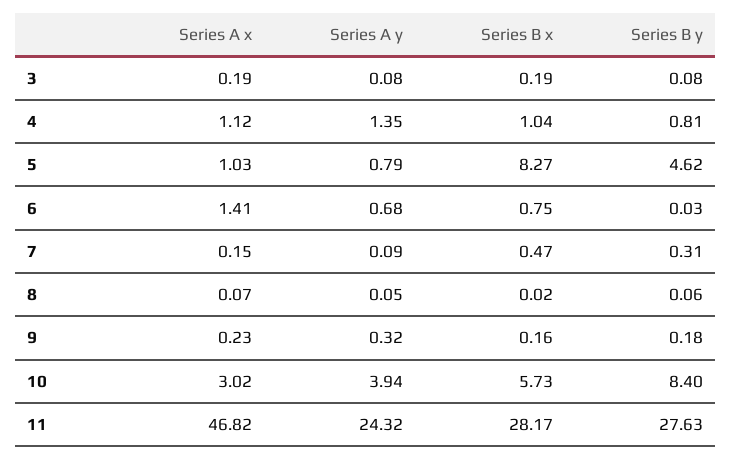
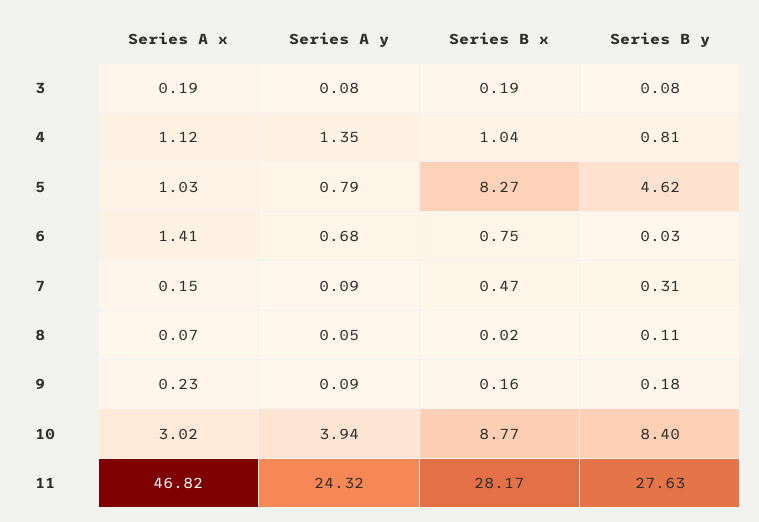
  {
    "Series A x": {
      "3": 0.19,
      "4": 1.12,
      "5": 1.03,
      "6": 1.41,
      "7": 0.15,
      "8": 0.07,
      "9": 0.23,
      "10": 3.02,
      "11": 46.82
    },
    "Series A y": {
      "3": 0.08,
      "4": 1.35,
      "5": 0.79,
      "6": 0.68,
      "7": 0.09,
      "8": 0.05,
-     "9": 0.32,
+     "9": 0.09,
      "10": 3.94,
      "11": 24.32
    },
    "Series B x": {
      "3": 0.19,
      "4": 1.04,
      "5": 8.27,
      "6": 0.75,
      "7": 0.47,
      "8": 0.02,
      "9": 0.16,
-     "10": 5.73,
+     "10": 8.77,
      "11": 28.17
    },
    "Series B y": {
      "3": 0.08,
      "4": 0.81,
      "5": 4.62,
      "6": 0.03,
      "7": 0.31,
-     "8": 0.06,
+     "8": 0.11,
      "9": 0.18,
      "10": 8.4,
      "11": 27.63
    }
  }

